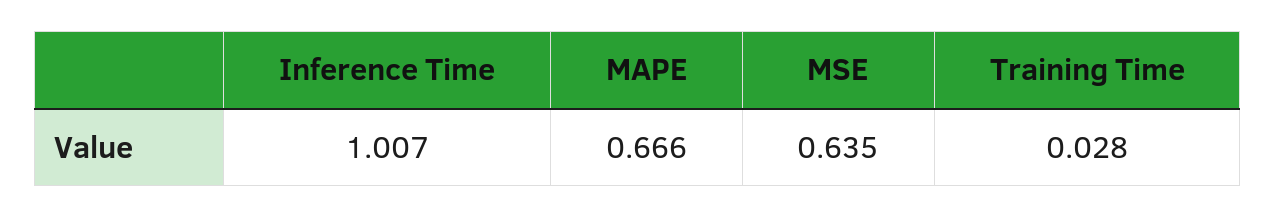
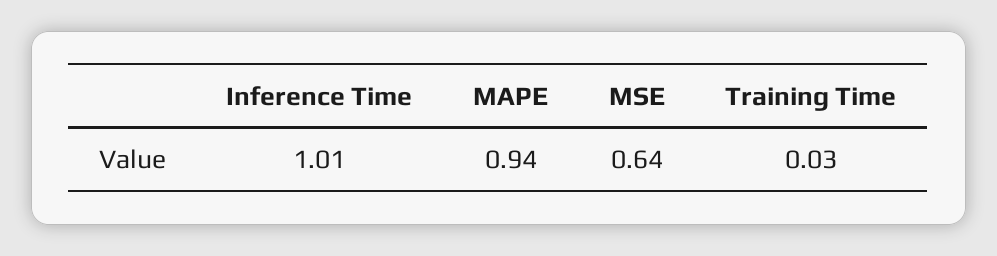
  {
    "Inference Time": 1.007,
-   "MAPE": 0.666,
+   "MAPE": 0.94,
    "MSE": 0.635,
    "Training Time": 0.028
  }

